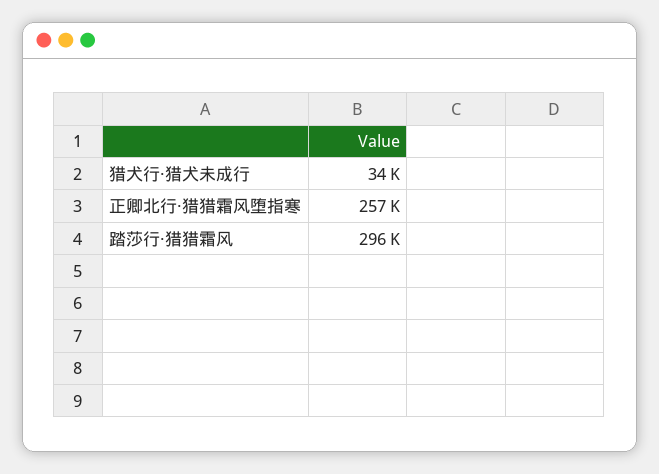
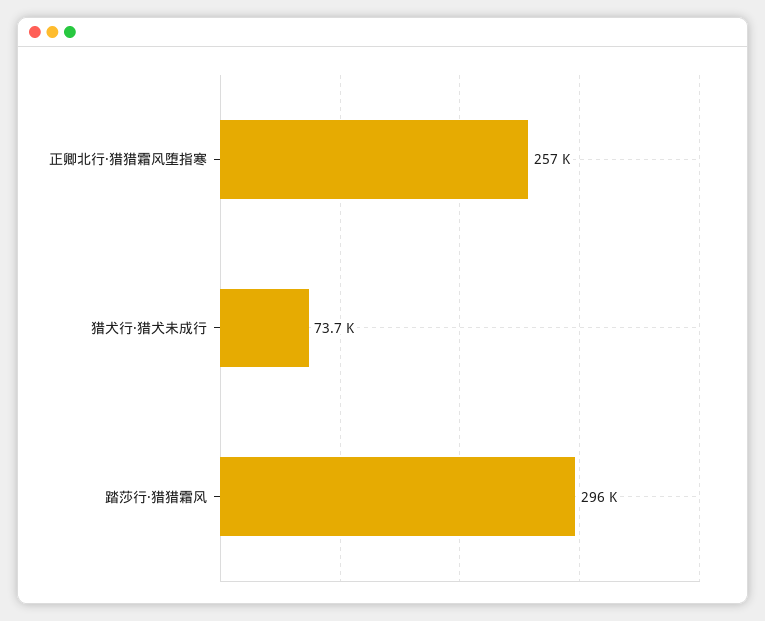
  {
-   "猎犬行·猎犬未成行": 34000,
+   "猎犬行·猎犬未成行": 73700,
    "正卿北行·猎猎霜风堕指寒": 257000,
    "踏莎行·猎猎霜风": 296000
  }

